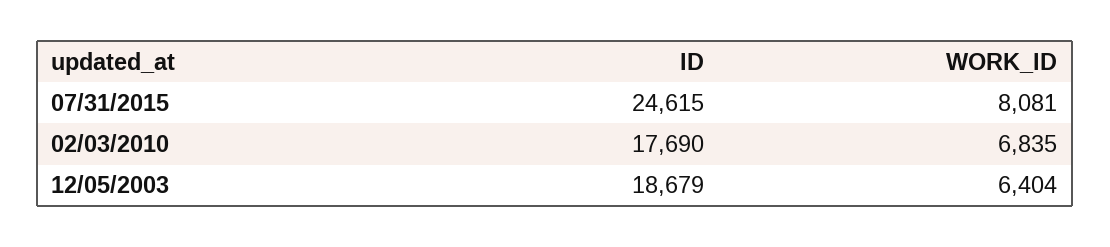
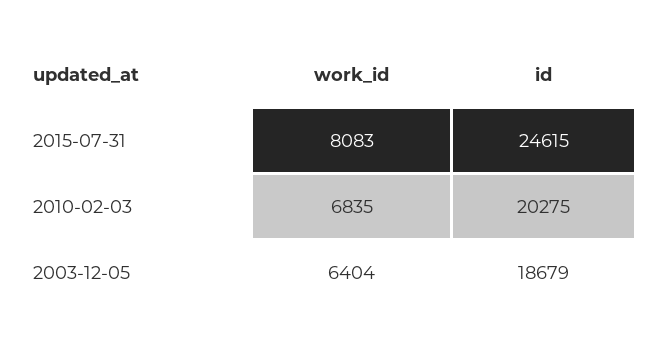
  {
    "ID": {
      "07/31/2015": 24615,
-     "02/03/2010": 17690,
+     "02/03/2010": 20275,
      "12/05/2003": 18679
    },
    "WORK_ID": {
-     "07/31/2015": 8081,
+     "07/31/2015": 8083,
      "02/03/2010": 6835,
      "12/05/2003": 6404
    }
  }

